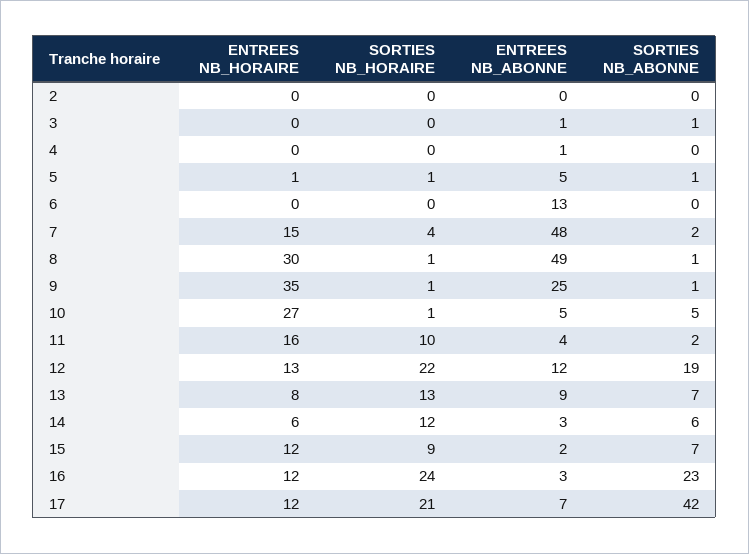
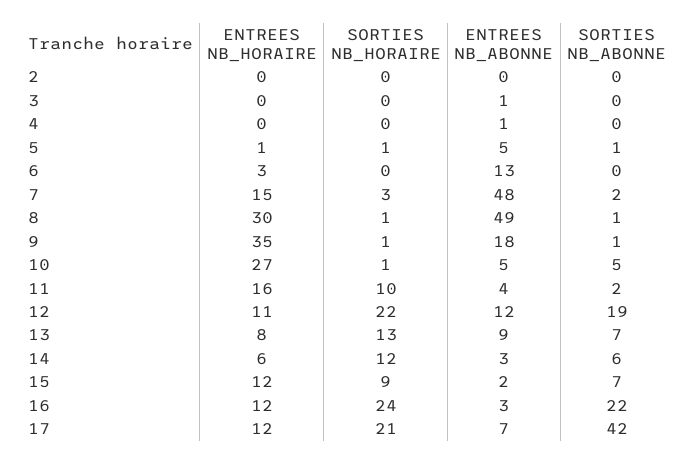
  {
    "ENTREES NB_HORAIRE": {
      "2": 0,
      "3": 0,
      "4": 0,
      "5": 1,
-     "6": 0,
+     "6": 3,
      "7": 15,
      "8": 30,
      "9": 35,
      "10": 27,
      "11": 16,
-     "12": 13,
+     "12": 11,
      "13": 8,
      "14": 6,
      "15": 12,
      "16": 12,
      "17": 12
    },
    "SORTIES NB_HORAIRE": {
      "2": 0,
      "3": 0,
      "4": 0,
      "5": 1,
      "6": 0,
-     "7": 4,
+     "7": 3,
      "8": 1,
      "9": 1,
      "10": 1,
      "11": 10,
      "12": 22,
      "13": 13,
      "14": 12,
      "15": 9,
      "16": 24,
      "17": 21
    },
    "ENTREES NB_ABONNE": {
      "2": 0,
      "3": 1,
      "4": 1,
      "5": 5,
      "6": 13,
      "7": 48,
      "8": 49,
-     "9": 25,
+     "9": 18,
      "10": 5,
      "11": 4,
      "12": 12,
      "13": 9,
      "14": 3,
      "15": 2,
      "16": 3,
      "17": 7
    },
    "SORTIES NB_ABONNE": {
      "2": 0,
-     "3": 1,
+     "3": 0,
      "4": 0,
      "5": 1,
      "6": 0,
      "7": 2,
      "8": 1,
      "9": 1,
      "10": 5,
      "11": 2,
      "12": 19,
      "13": 7,
      "14": 6,
      "15": 7,
-     "16": 23,
+     "16": 22,
      "17": 42
    }
  }

